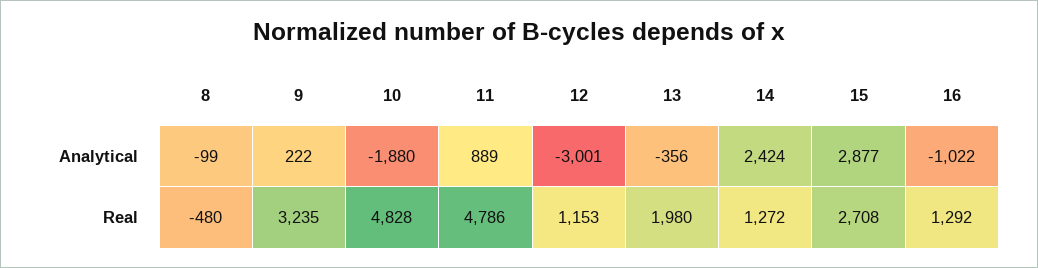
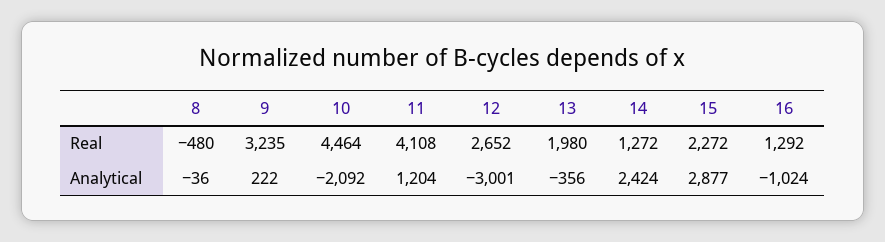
  {
    "8": {
-     "Analytical": -99,
+     "Analytical": -36,
      "Real": -480
    },
    "9": {
      "Analytical": 222,
      "Real": 3235
    },
    "10": {
-     "Analytical": -1880,
+     "Analytical": -2092,
-     "Real": 4828
+     "Real": 4464
    },
    "11": {
-     "Analytical": 889,
+     "Analytical": 1204,
-     "Real": 4786
+     "Real": 4108
    },
    "12": {
      "Analytical": -3001,
-     "Real": 1153
+     "Real": 2652
    },
    "13": {
      "Analytical": -356,
      "Real": 1980
    },
    "14": {
      "Analytical": 2424,
      "Real": 1272
    },
    "15": {
      "Analytical": 2877,
-     "Real": 2708
+     "Real": 2272
    },
    "16": {
-     "Analytical": -1022,
+     "Analytical": -1024,
      "Real": 1292
    }
  }

